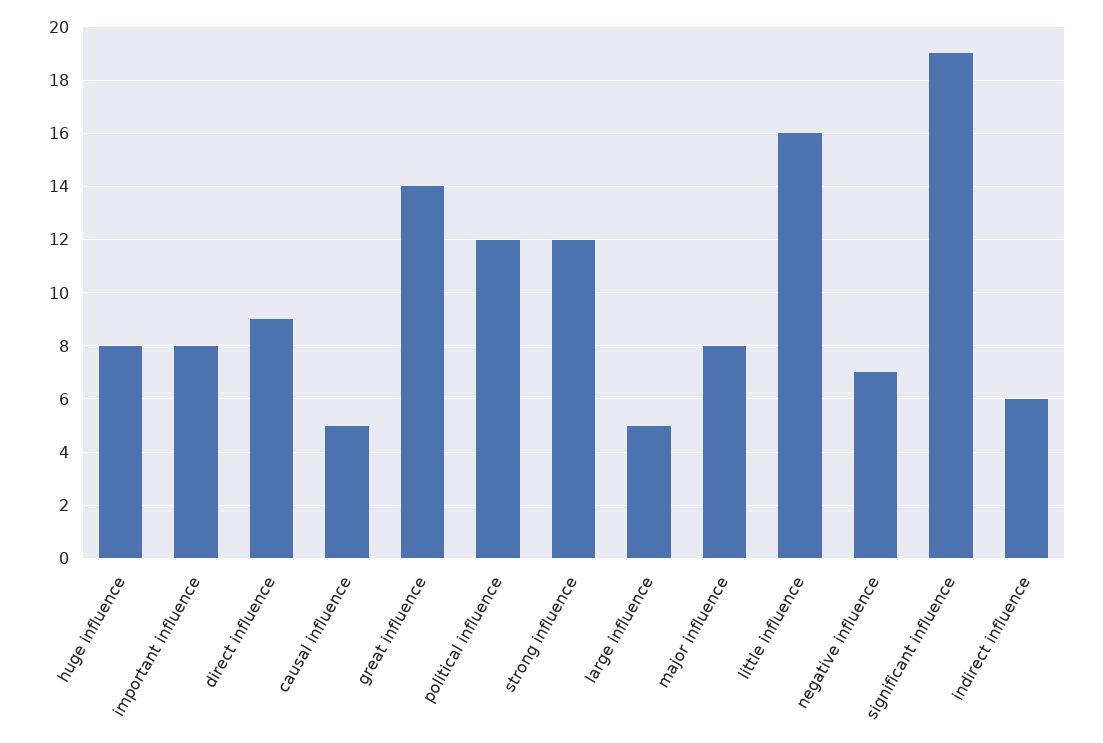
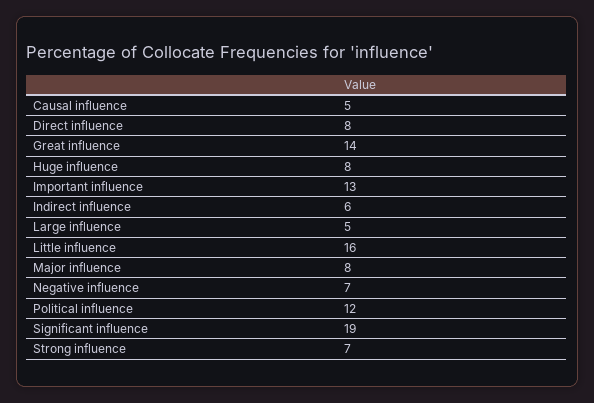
  {
    "huge influence": 8,
-   "important influence": 8,
+   "important influence": 13,
-   "direct influence": 9,
+   "direct influence": 8,
    "causal influence": 5,
    "great influence": 14,
    "political influence": 12,
-   "strong influence": 12,
+   "strong influence": 7,
    "large influence": 5,
    "major influence": 8,
    "little influence": 16,
    "negative influence": 7,
    "significant influence": 19,
    "indirect influence": 6
  }

